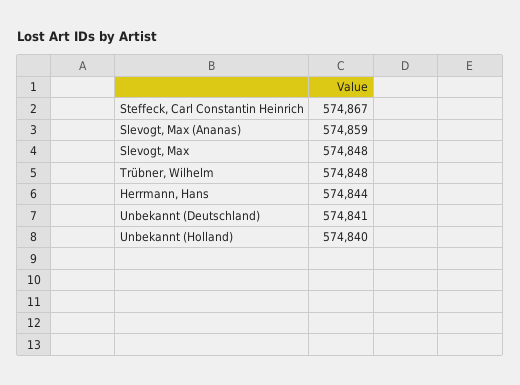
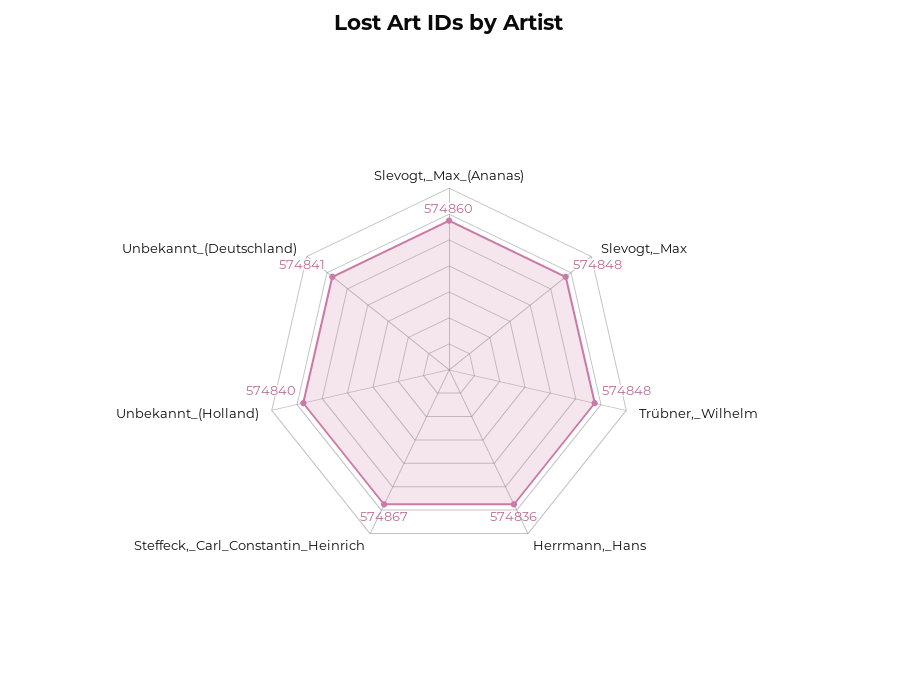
  {
    "Steffeck, Carl Constantin Heinrich": 574867,
-   "Slevogt, Max (Ananas)": 574859,
+   "Slevogt, Max (Ananas)": 574860,
    "Slevogt, Max": 574848,
    "Trübner, Wilhelm": 574848,
-   "Herrmann, Hans": 574844,
+   "Herrmann, Hans": 574836,
    "Unbekannt (Deutschland)": 574841,
    "Unbekannt (Holland)": 574840
  }

